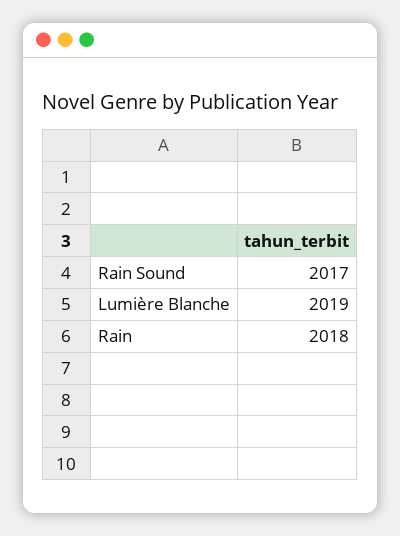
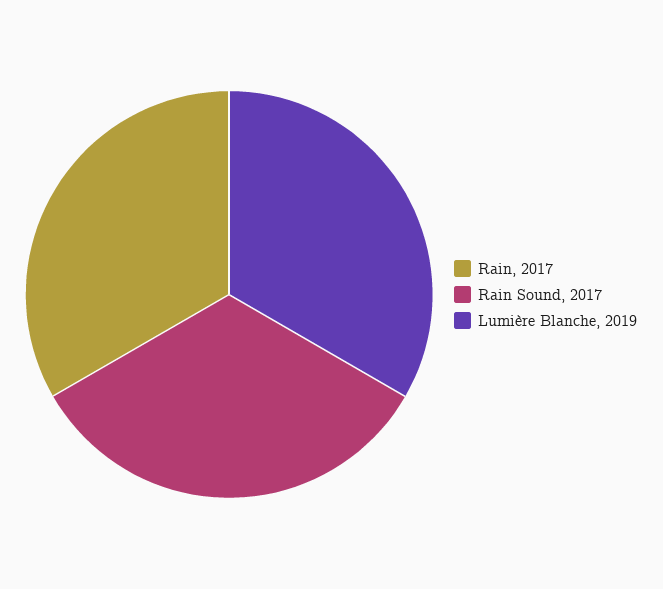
  {
    "Rain Sound": 2017,
    "Lumière Blanche": 2019,
-   "Rain": 2018
+   "Rain": 2017
  }

